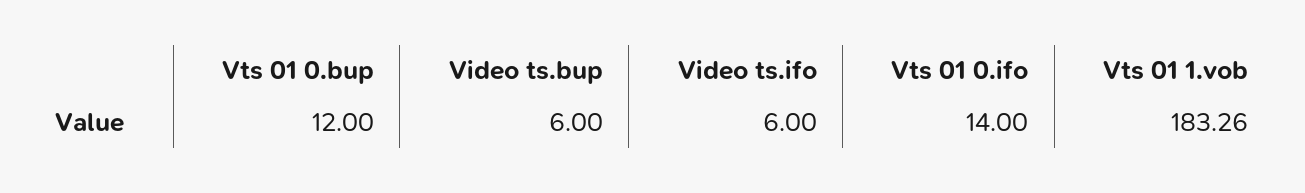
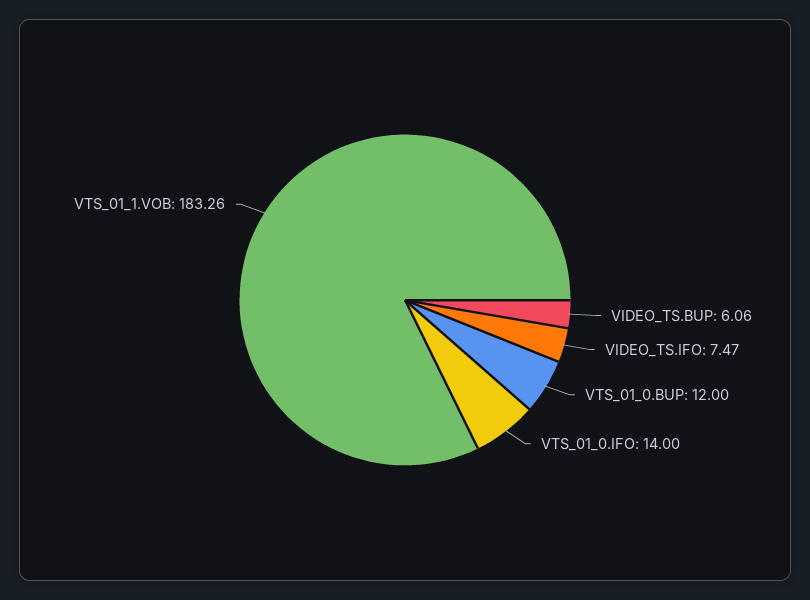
  {
    "Vts 01 0.bup": 12,
-   "Video ts.bup": 6,
+   "Video ts.bup": 6.06,
-   "Video ts.ifo": 6,
+   "Video ts.ifo": 7.47,
    "Vts 01 0.ifo": 14,
    "Vts 01 1.vob": 183.26
  }

